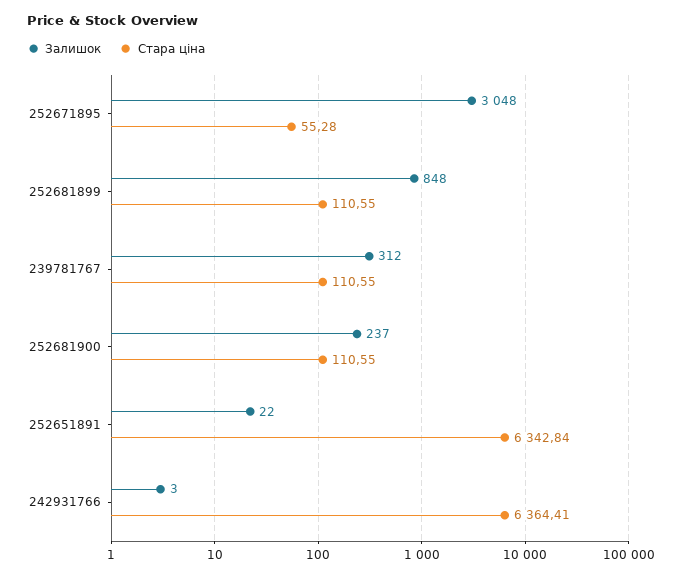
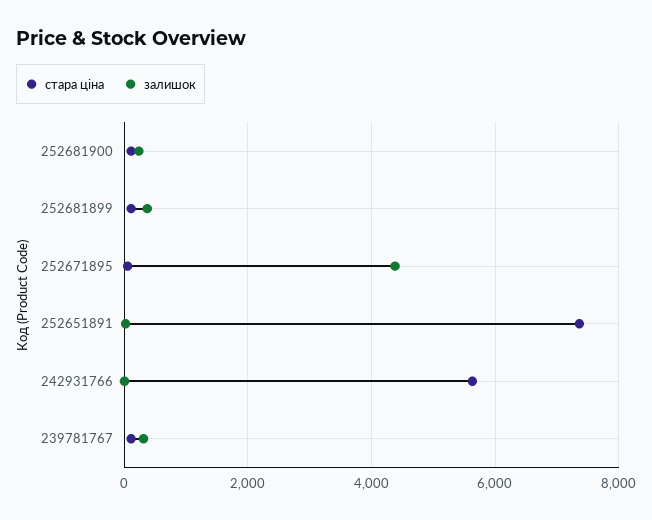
  {
    "Залишок": {
-     "252671895": 3048,
+     "252671895": 4400,
-     "252681899": 848,
+     "252681899": 400,
      "239781767": 312,
      "252681900": 237,
      "252651891": 22,
      "242931766": 3
    },
    "Стара ціна": {
      "252671895": 55.28,
      "252681899": 110.55,
      "239781767": 110.55,
      "252681900": 110.55,
-     "252651891": 6342.84,
+     "252651891": 7400,
-     "242931766": 6364.41
+     "242931766": 5600
    }
  }

